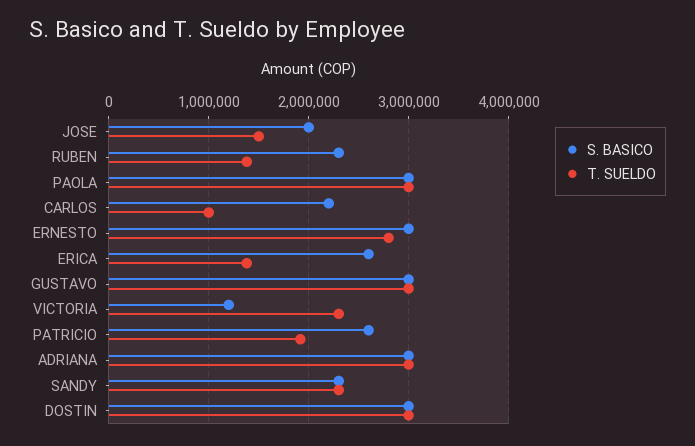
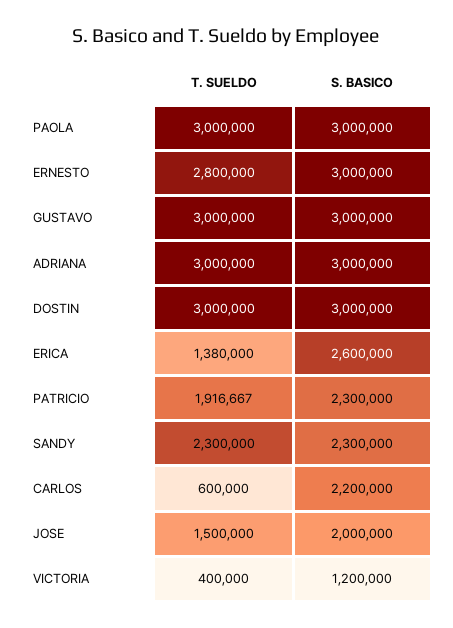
  {
    "S. BASICO": {
      "JOSE": 2000000,
-     "RUBEN": 2300000,
      "PAOLA": 3000000,
      "CARLOS": 2200000,
      "ERNESTO": 3000000,
      "ERICA": 2600000,
      "GUSTAVO": 3000000,
      "VICTORIA": 1200000,
-     "PATRICIO": 2600000,
+     "PATRICIO": 2300000,
      "ADRIANA": 3000000,
      "SANDY": 2300000,
      "DOSTIN": 3000000
    },
    "T. SUELDO": {
      "JOSE": 1500000,
-     "RUBEN": 1400000,
      "PAOLA": 3000000,
-     "CARLOS": 1000000,
+     "CARLOS": 600000,
      "ERNESTO": 2800000,
      "ERICA": 1380000,
      "GUSTAVO": 3000000,
-     "VICTORIA": 2300000,
+     "VICTORIA": 400000,
      "PATRICIO": 1916667,
      "ADRIANA": 3000000,
      "SANDY": 2300000,
      "DOSTIN": 3000000
    }
  }

